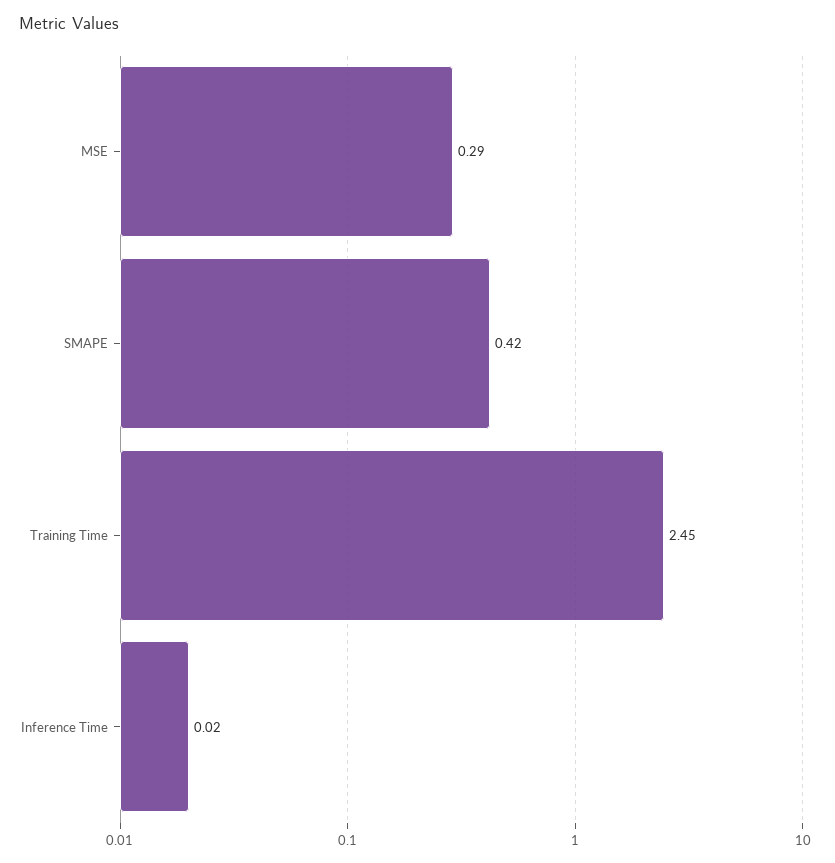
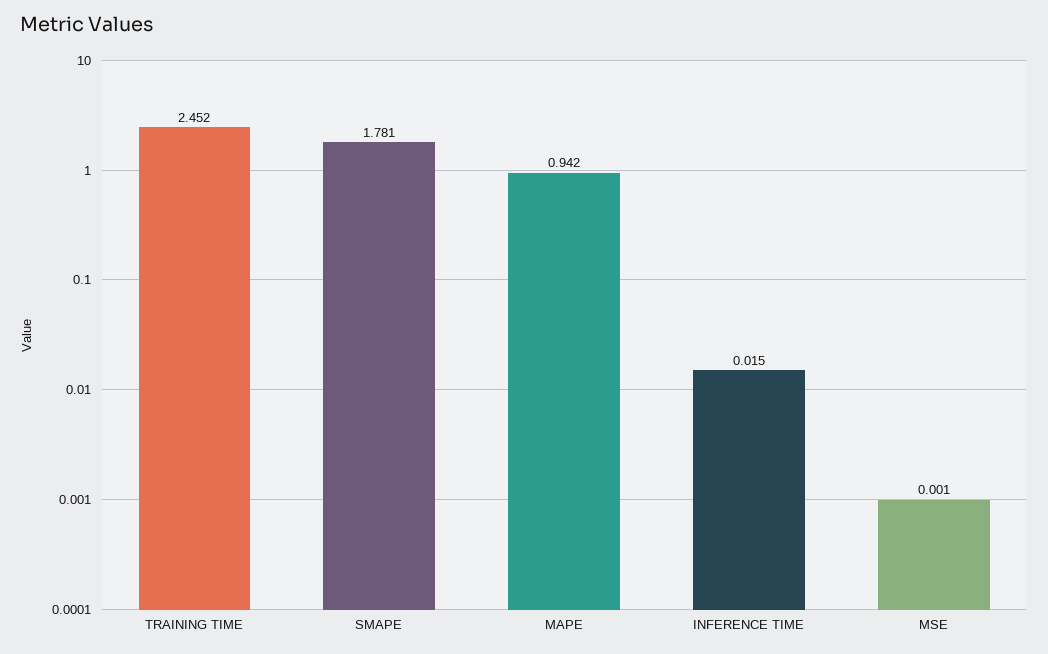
  {
-   "MSE": 0.29,
+   "MSE": 0.001,
-   "SMAPE": 0.42,
+   "SMAPE": 1.781,
    "Training Time": 2.452,
-   "Inference Time": 0.015
+   "Inference Time": 0.015,
+   "MAPE": 0.942
  }

